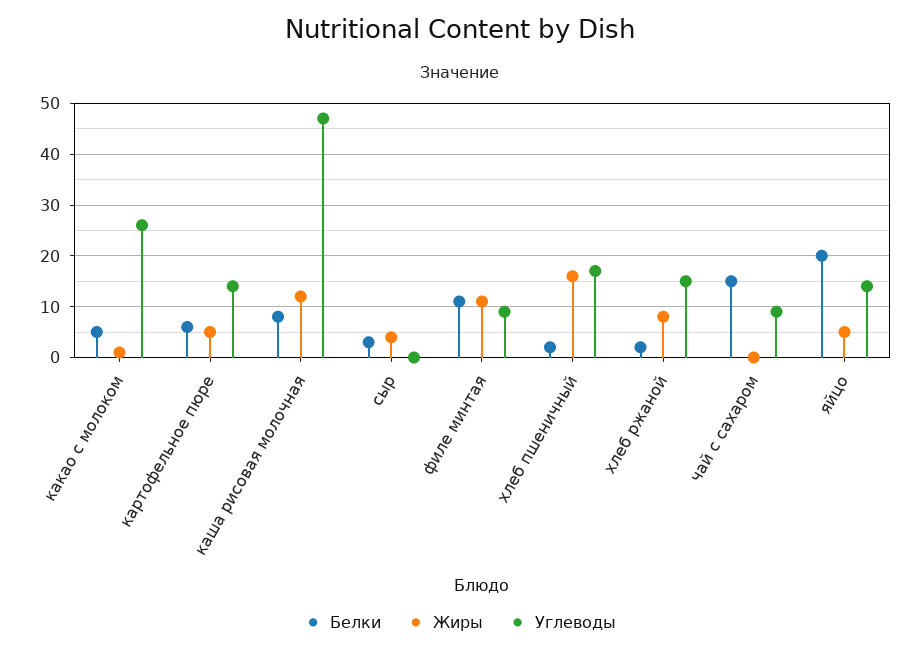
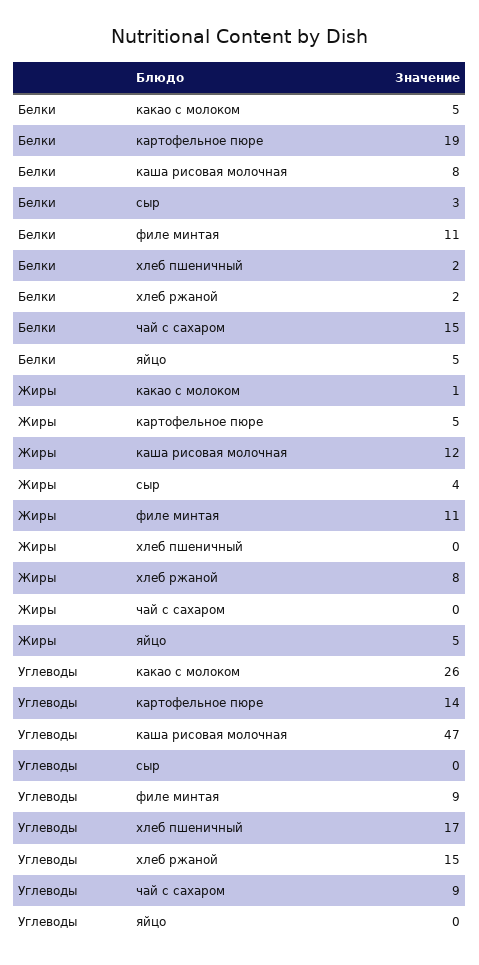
  {
    "Белки": {
      "какао с молоком": 5,
-     "картофельное пюре": 5,
+     "картофельное пюре": 19,
      "каша рисовая молочная": 8,
      "сыр": 3,
      "филе минтая": 11,
      "хлеб пшеничный": 2,
      "хлеб ржаной": 2,
      "чай с сахаром": 15,
-     "яйцо": 20
+     "яйцо": 5
    },
    "Жиры": {
      "какао с молоком": 1,
      "картофельное пюре": 5,
      "каша рисовая молочная": 12,
      "сыр": 4,
      "филе минтая": 11,
-     "хлеб пшеничный": 15,
+     "хлеб пшеничный": 0,
      "хлеб ржаной": 8,
      "чай с сахаром": 0,
      "яйцо": 5
    },
    "Углеводы": {
      "какао с молоком": 26,
      "картофельное пюре": 14,
      "каша рисовая молочная": 47,
      "сыр": 0,
      "филе минтая": 9,
      "хлеб пшеничный": 17,
      "хлеб ржаной": 15,
      "чай с сахаром": 9,
-     "яйцо": 15
+     "яйцо": 0
    }
  }

